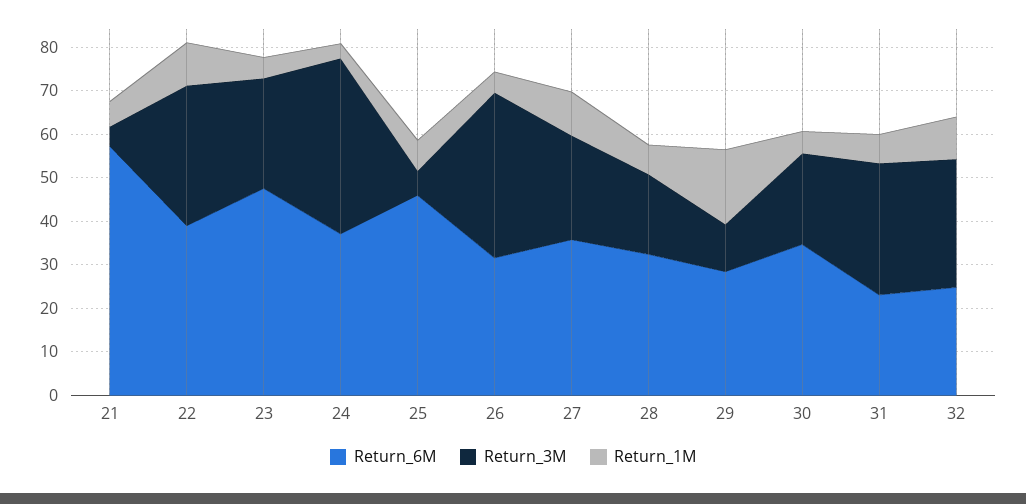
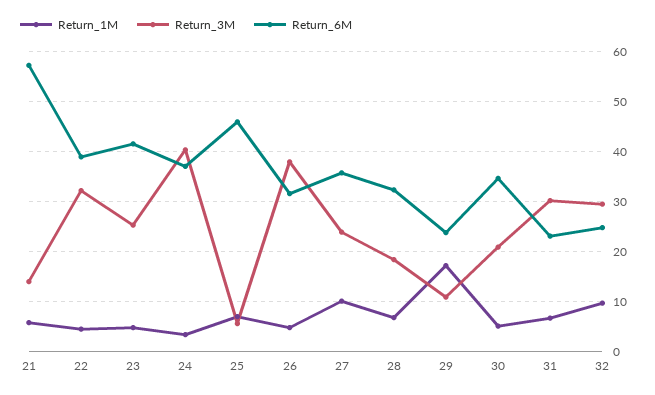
  {
    "Return_6M": {
      "21": 58,
      "22": 40,
-     "23": 48,
+     "23": 42,
      "24": 38,
      "25": 46,
      "26": 32,
      "27": 36,
      "28": 32,
-     "29": 28,
+     "29": 24,
      "30": 34,
      "31": 24,
      "32": 24
    },
    "Return_3M": {
-     "21": 4,
+     "21": 14,
      "22": 32,
      "23": 26,
      "24": 40,
      "25": 6,
      "26": 38,
      "27": 24,
      "28": 18,
      "29": 10,
      "30": 20,
      "31": 30,
      "32": 30
    },
    "Return_1M": {
      "21": 6,
-     "22": 10,
+     "22": 4,
      "23": 4,
      "24": 4,
      "25": 8,
      "26": 4,
      "27": 10,
      "28": 6,
      "29": 18,
      "30": 6,
      "31": 6,
      "32": 10
    }
  }

